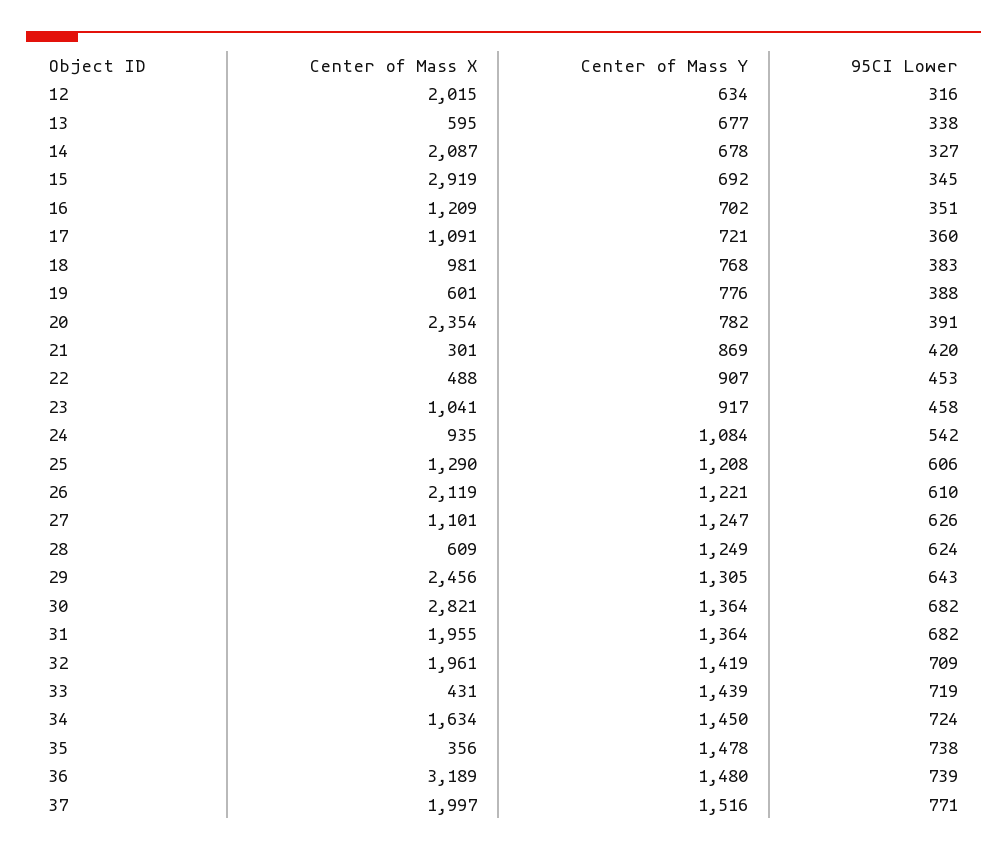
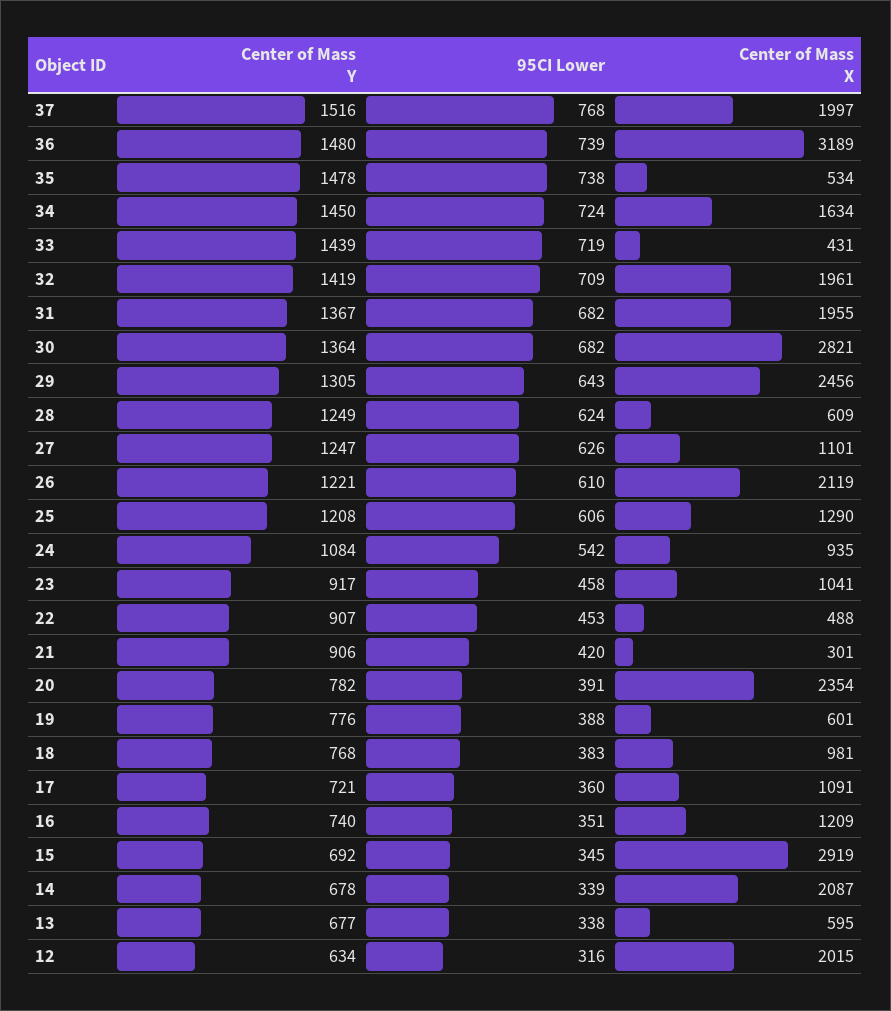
  {
    "Center of Mass X": {
      "12": 2015,
      "13": 595,
      "14": 2087,
      "15": 2919,
      "16": 1209,
      "17": 1091,
      "18": 981,
      "19": 601,
      "20": 2354,
      "21": 301,
      "22": 488,
      "23": 1041,
      "24": 935,
      "25": 1290,
      "26": 2119,
      "27": 1101,
      "28": 609,
      "29": 2456,
      "30": 2821,
      "31": 1955,
      "32": 1961,
      "33": 431,
      "34": 1634,
-     "35": 356,
+     "35": 534,
      "36": 3189,
      "37": 1997
    },
    "Center of Mass Y": {
      "12": 634,
      "13": 677,
      "14": 678,
      "15": 692,
-     "16": 702,
+     "16": 740,
      "17": 721,
      "18": 768,
      "19": 776,
      "20": 782,
-     "21": 869,
+     "21": 906,
      "22": 907,
      "23": 917,
      "24": 1084,
      "25": 1208,
      "26": 1221,
      "27": 1247,
      "28": 1249,
      "29": 1305,
      "30": 1364,
-     "31": 1364,
+     "31": 1367,
      "32": 1419,
      "33": 1439,
      "34": 1450,
      "35": 1478,
      "36": 1480,
      "37": 1516
    },
    "95CI Lower": {
      "12": 316,
      "13": 338,
-     "14": 327,
+     "14": 339,
      "15": 345,
      "16": 351,
      "17": 360,
      "18": 383,
      "19": 388,
      "20": 391,
      "21": 420,
      "22": 453,
      "23": 458,
      "24": 542,
      "25": 606,
      "26": 610,
      "27": 626,
      "28": 624,
      "29": 643,
      "30": 682,
      "31": 682,
      "32": 709,
      "33": 719,
      "34": 724,
      "35": 738,
      "36": 739,
-     "37": 771
+     "37": 768
    }
  }

